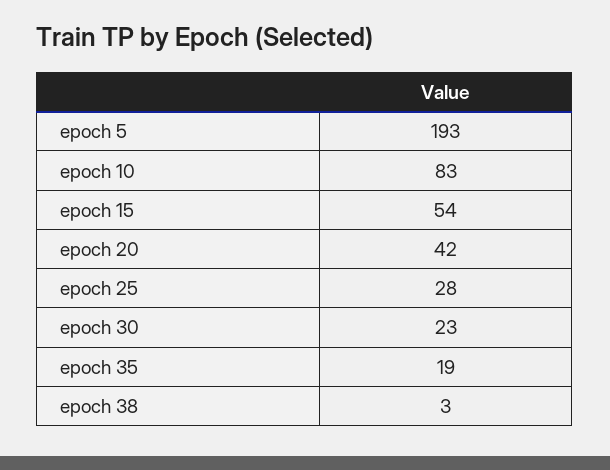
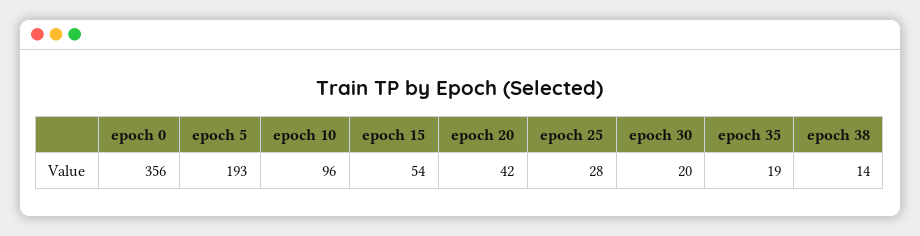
  {
    "epoch 5": 193,
-   "epoch 10": 83,
+   "epoch 10": 96,
    "epoch 15": 54,
    "epoch 20": 42,
    "epoch 25": 28,
-   "epoch 30": 23,
+   "epoch 30": 20,
    "epoch 35": 19,
-   "epoch 38": 3
+   "epoch 38": 14,
+   "epoch 0": 356
  }

